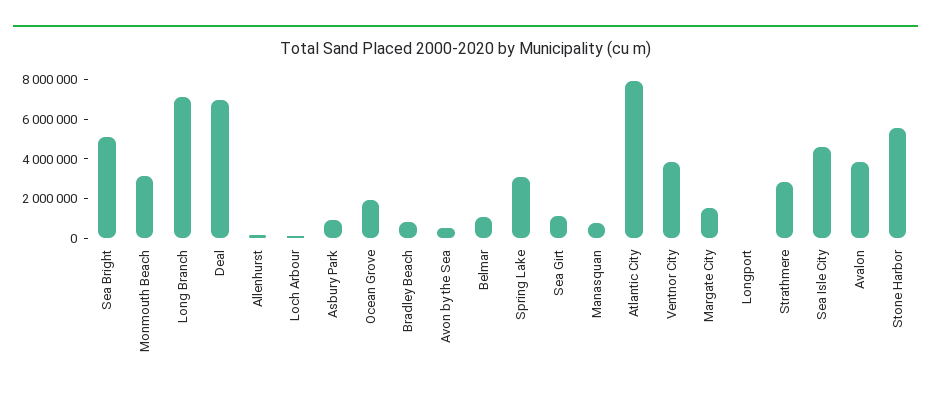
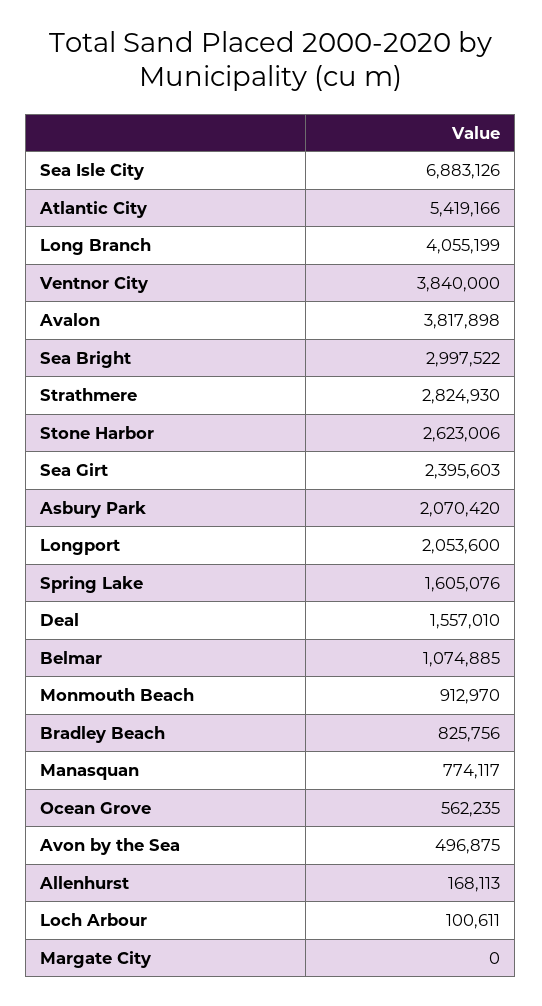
  {
-   "Sea Bright": 5000000,
+   "Sea Bright": 2997522,
-   "Monmouth Beach": 3000000,
+   "Monmouth Beach": 912970,
-   "Long Branch": 7000000,
+   "Long Branch": 4055199,
-   "Deal": 7000000,
+   "Deal": 1557010,
    "Allenhurst": 168113,
    "Loch Arbour": 100611,
-   "Asbury Park": 1000000,
+   "Asbury Park": 2070420,
-   "Ocean Grove": 2000000,
+   "Ocean Grove": 562235,
    "Bradley Beach": 825756,
    "Avon by the Sea": 496875,
    "Belmar": 1074885,
-   "Spring Lake": 3000000,
+   "Spring Lake": 1605076,
-   "Sea Girt": 1000000,
+   "Sea Girt": 2395603,
    "Manasquan": 774117,
-   "Atlantic City": 8000000,
+   "Atlantic City": 5419166,
    "Ventnor City": 3840000,
-   "Margate City": 1500000,
+   "Margate City": 0,
-   "Longport": 0,
+   "Longport": 2053600,
    "Strathmere": 2824930,
-   "Sea Isle City": 4500000,
+   "Sea Isle City": 6883126,
    "Avalon": 3817898,
-   "Stone Harbor": 5500000
+   "Stone Harbor": 2623006
  }

